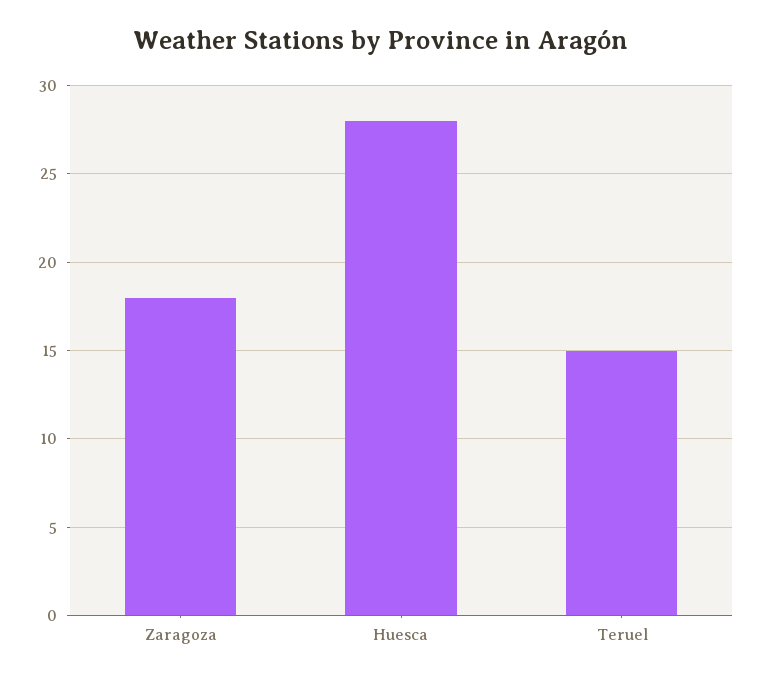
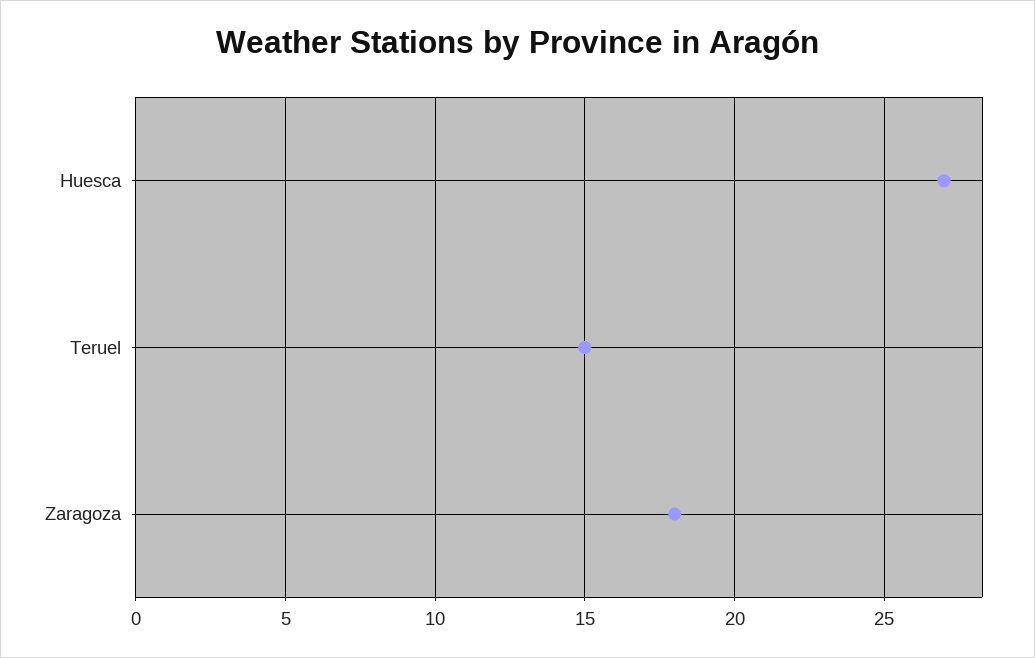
  {
    "Zaragoza": 18,
-   "Huesca": 28,
+   "Huesca": 27,
    "Teruel": 15
  }

